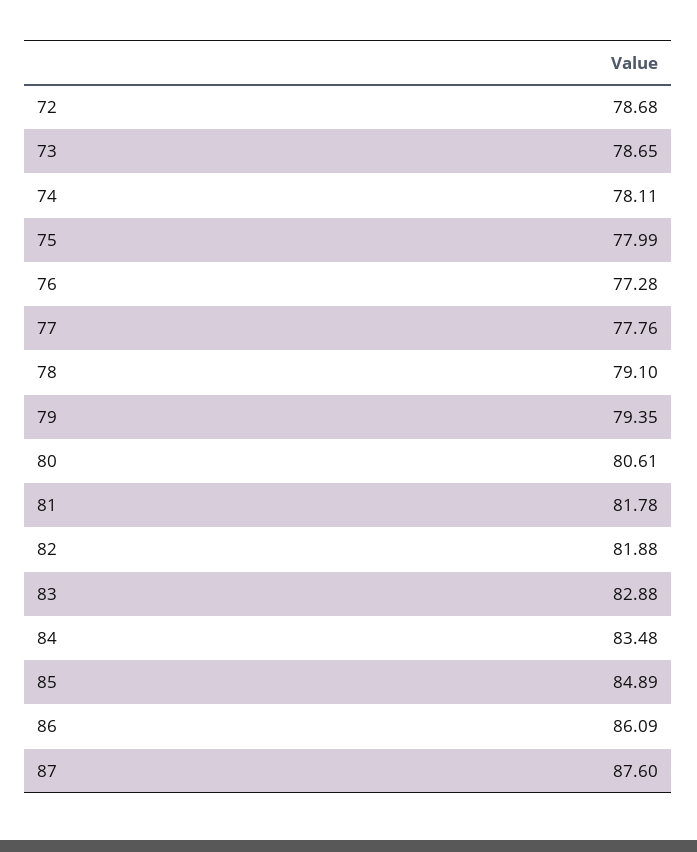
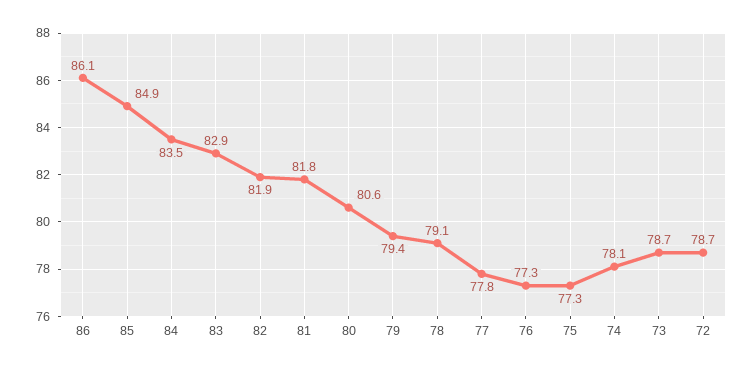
  {
    "72": 78.68,
    "73": 78.65,
    "74": 78.11,
-   "75": 77.99,
+   "75": 77.3,
    "76": 77.28,
    "77": 77.76,
    "78": 79.1,
    "79": 79.35,
    "80": 80.61,
    "81": 81.78,
    "82": 81.88,
    "83": 82.88,
    "84": 83.48,
    "85": 84.89,
-   "86": 86.09,
+   "86": 86.09
-   "87": 87.6
  }

